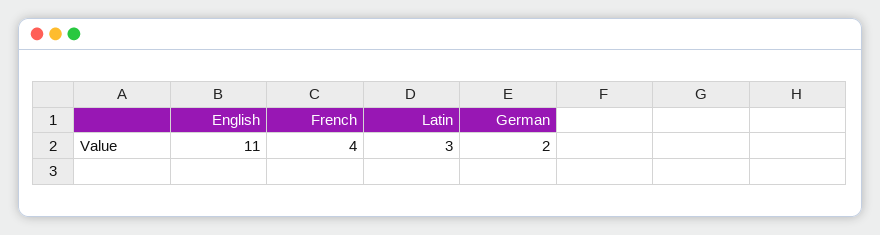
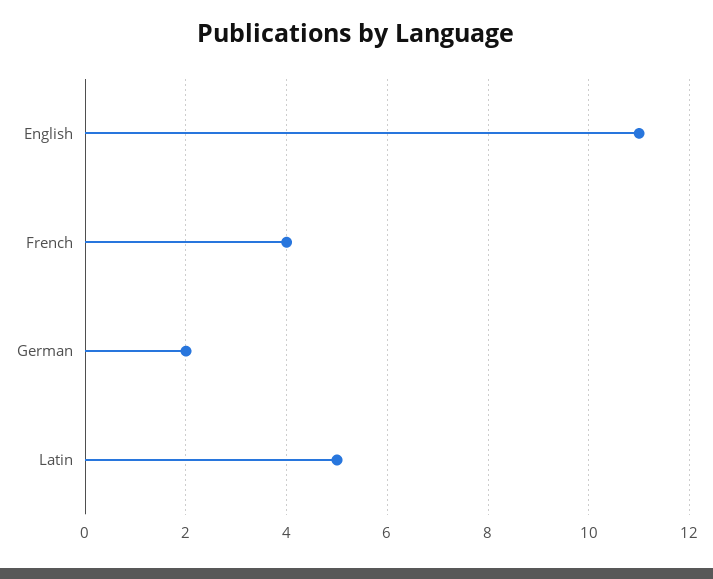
  {
    "English": 11,
    "French": 4,
-   "Latin": 3,
+   "Latin": 5,
    "German": 2
  }

